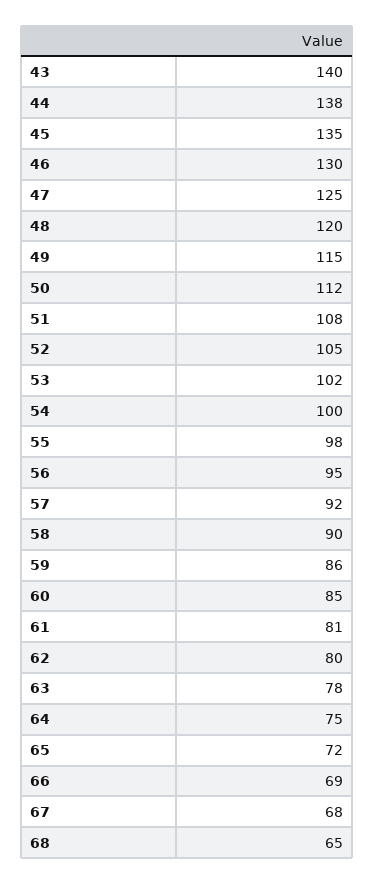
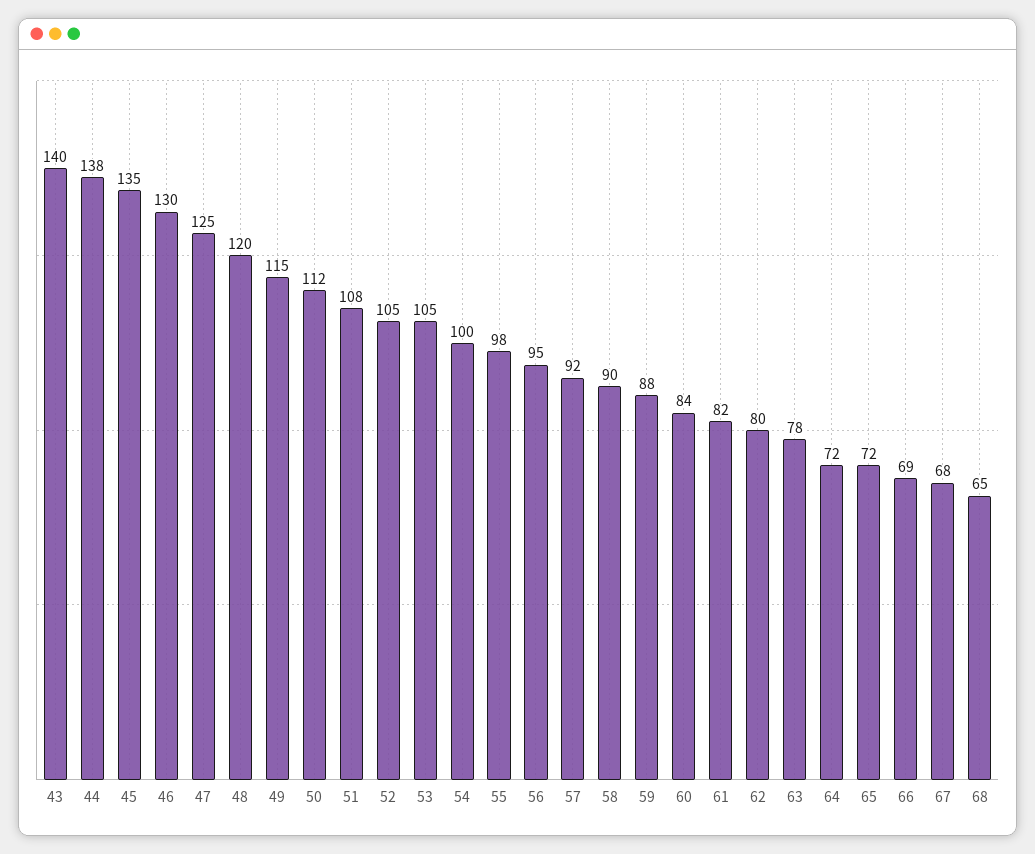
  {
    "43": 140,
    "44": 138,
    "45": 135,
    "46": 130,
    "47": 125,
    "48": 120,
    "49": 115,
    "50": 112,
    "51": 108,
    "52": 105,
-   "53": 102,
+   "53": 105,
    "54": 100,
    "55": 98,
    "56": 95,
    "57": 92,
    "58": 90,
-   "59": 86,
+   "59": 88,
-   "60": 85,
+   "60": 84,
-   "61": 81,
+   "61": 82,
    "62": 80,
    "63": 78,
-   "64": 75,
+   "64": 72,
    "65": 72,
    "66": 69,
    "67": 68,
    "68": 65
  }

